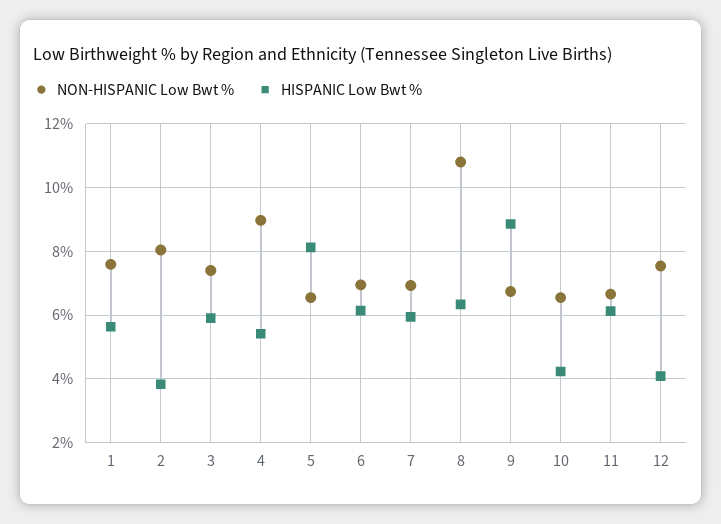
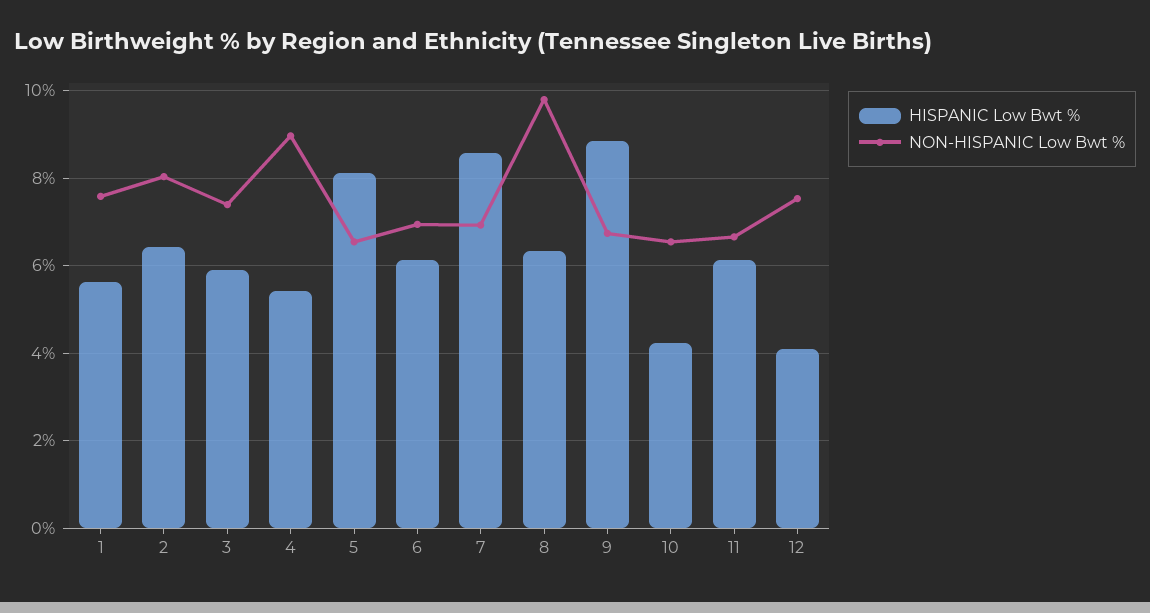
  {
    "NON-HISPANIC Low Bwt %": {
      "1": 7.6,
      "2": 8,
      "3": 7.4,
      "4": 9,
      "5": 6.6,
      "6": 7,
      "7": 7,
-     "8": 10.8,
+     "8": 9.8,
      "9": 6.8,
      "10": 6.6,
      "11": 6.6,
      "12": 7.6
    },
    "HISPANIC Low Bwt %": {
      "1": 5.6,
-     "2": 3.8,
+     "2": 6.4,
      "3": 6,
      "4": 5.4,
      "5": 8.2,
      "6": 6.2,
-     "7": 6,
+     "7": 8.6,
      "8": 6.4,
      "9": 8.8,
      "10": 4.2,
      "11": 6.2,
      "12": 4
    }
  }

